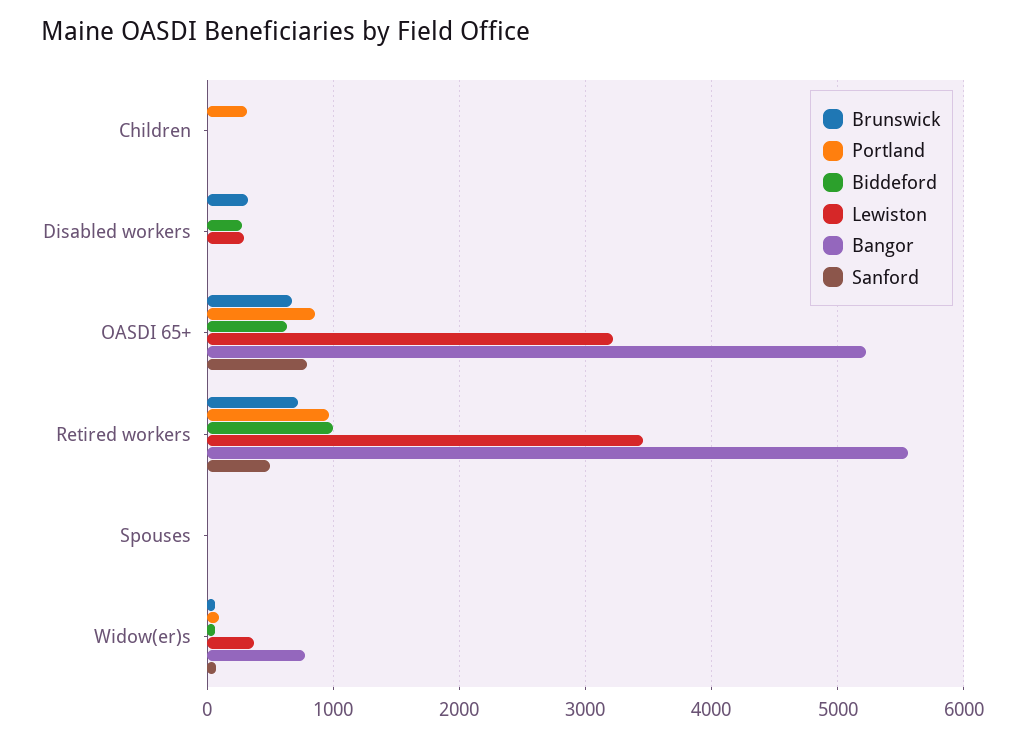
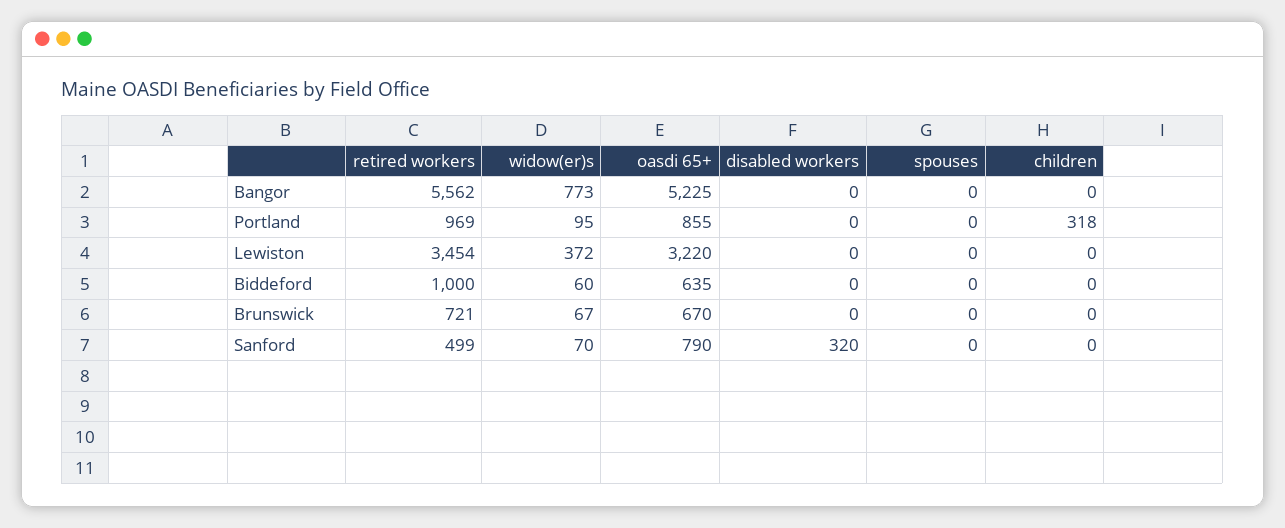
  {
    "Brunswick": {
      "Children": 0,
-     "Disabled workers": 300,
+     "Disabled workers": 0,
      "OASDI 65+": 670,
      "Retired workers": 721,
      "Spouses": 0,
      "Widow(er)s": 67
    },
    "Portland": {
      "Children": 318,
      "Disabled workers": 0,
      "OASDI 65+": 855,
      "Retired workers": 969,
      "Spouses": 0,
      "Widow(er)s": 95
    },
    "Biddeford": {
      "Children": 0,
-     "Disabled workers": 300,
+     "Disabled workers": 0,
      "OASDI 65+": 635,
      "Retired workers": 1000,
      "Spouses": 0,
      "Widow(er)s": 60
    },
    "Lewiston": {
      "Children": 0,
-     "Disabled workers": 300,
+     "Disabled workers": 0,
      "OASDI 65+": 3220,
      "Retired workers": 3454,
      "Spouses": 0,
      "Widow(er)s": 372
    },
    "Bangor": {
      "Children": 0,
      "Disabled workers": 0,
      "OASDI 65+": 5225,
      "Retired workers": 5562,
      "Spouses": 0,
      "Widow(er)s": 773
    },
    "Sanford": {
      "Children": 0,
-     "Disabled workers": 0,
+     "Disabled workers": 320,
      "OASDI 65+": 790,
      "Retired workers": 499,
      "Spouses": 0,
      "Widow(er)s": 70
    }
  }

